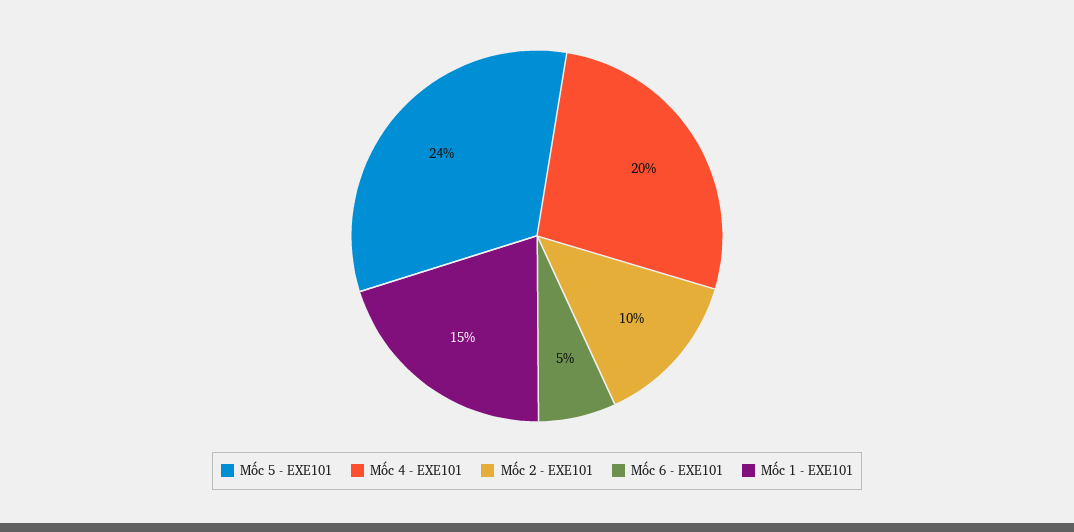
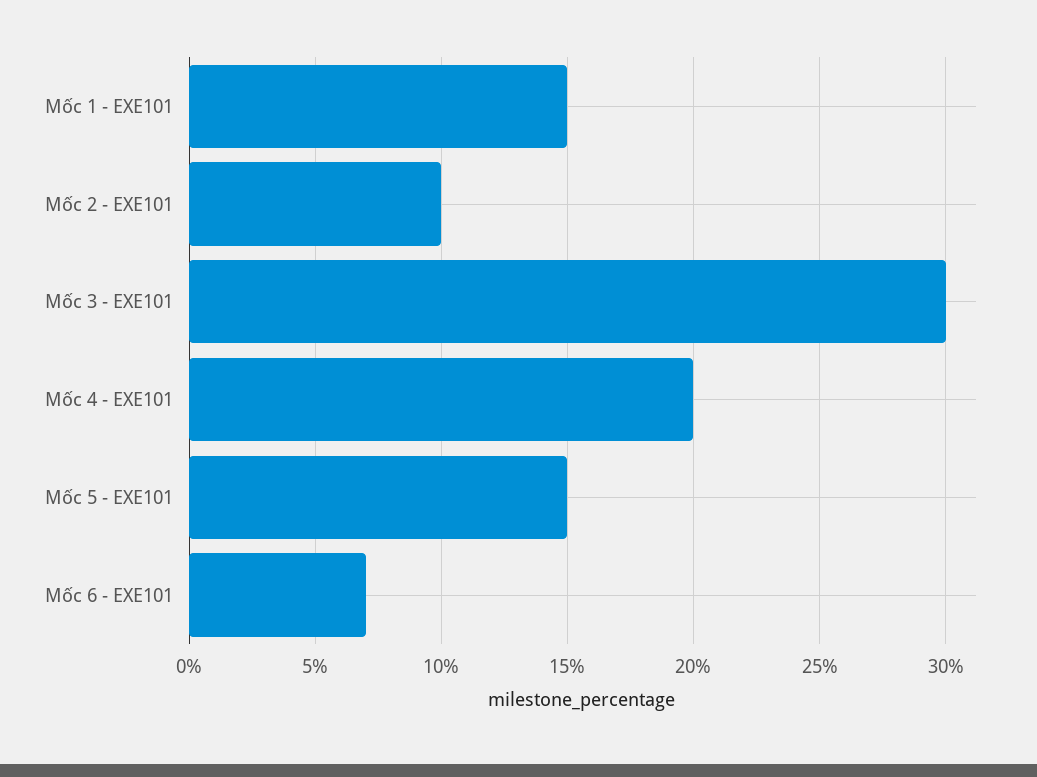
  {
-   "Mốc 5 - EXE101": 24,
+   "Mốc 5 - EXE101": 15,
    "Mốc 4 - EXE101": 20,
    "Mốc 2 - EXE101": 10,
-   "Mốc 6 - EXE101": 5,
+   "Mốc 6 - EXE101": 7,
-   "Mốc 1 - EXE101": 15
+   "Mốc 1 - EXE101": 15,
+   "Mốc 3 - EXE101": 30
  }

